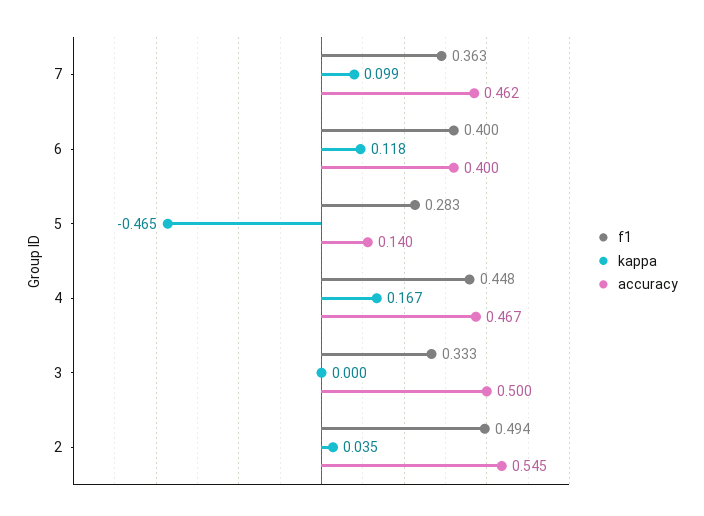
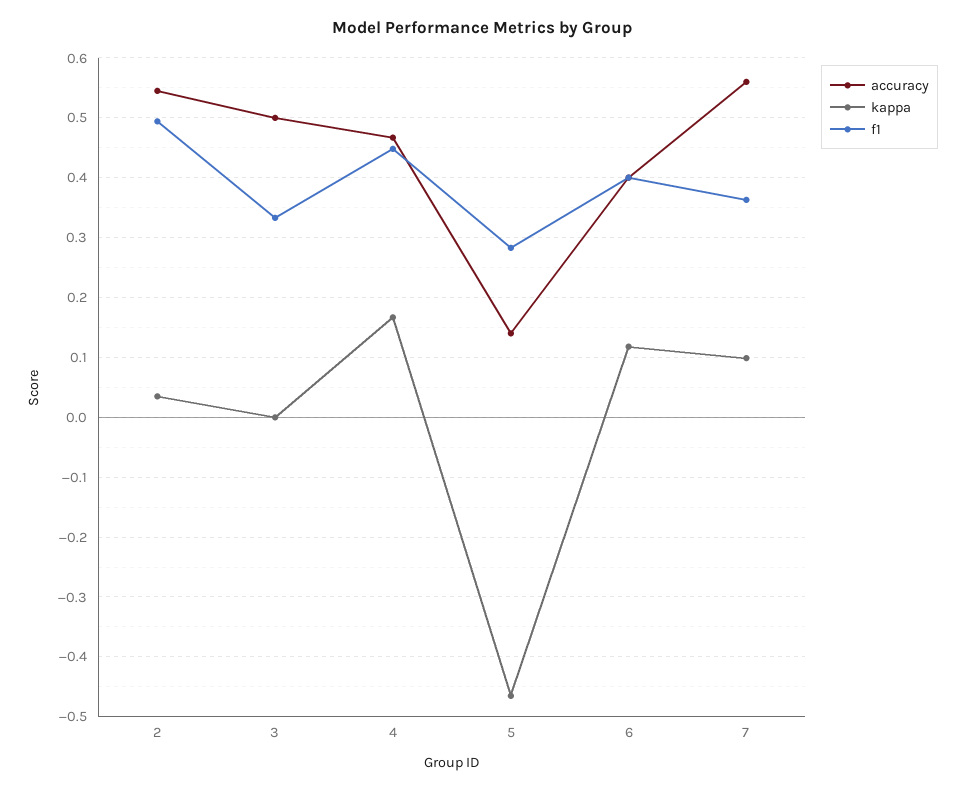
  {
    "f1": {
      "7": 0.363,
      "6": 0.4,
      "5": 0.283,
      "4": 0.448,
      "3": 0.333,
      "2": 0.494
    },
    "kappa": {
      "7": 0.099,
      "6": 0.118,
      "5": -0.465,
      "4": 0.167,
      "3": 0,
      "2": 0.035
    },
    "accuracy": {
-     "7": 0.462,
+     "7": 0.56,
      "6": 0.4,
      "5": 0.14,
      "4": 0.467,
      "3": 0.5,
      "2": 0.545
    }
  }

